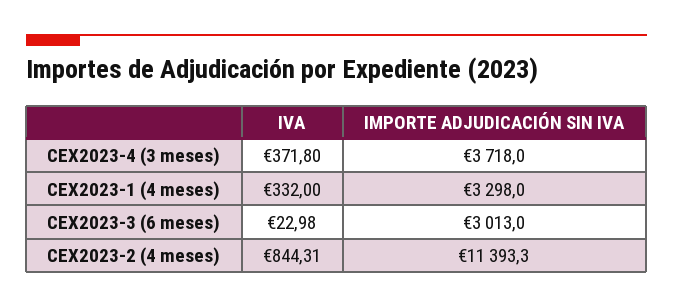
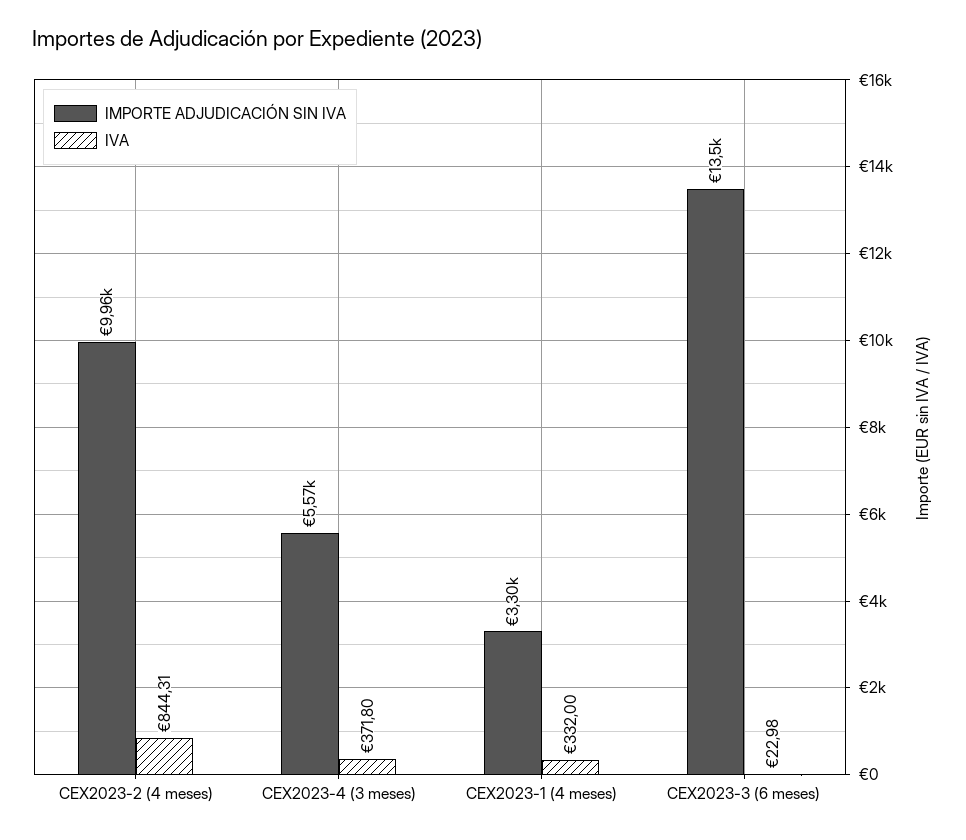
  {
    "IVA": {
      "CEX2023-4 (3 meses)": 371.8,
      "CEX2023-1 (4 meses)": 332,
      "CEX2023-3 (6 meses)": 22.98,
      "CEX2023-2 (4 meses)": 844.31
    },
    "IMPORTE ADJUDICACIÓN SIN IVA": {
-     "CEX2023-4 (3 meses)": 3718,
+     "CEX2023-4 (3 meses)": 5570,
      "CEX2023-1 (4 meses)": 3298,
-     "CEX2023-3 (6 meses)": 3013,
+     "CEX2023-3 (6 meses)": 13500,
-     "CEX2023-2 (4 meses)": 11393.3
+     "CEX2023-2 (4 meses)": 9960
    }
  }

